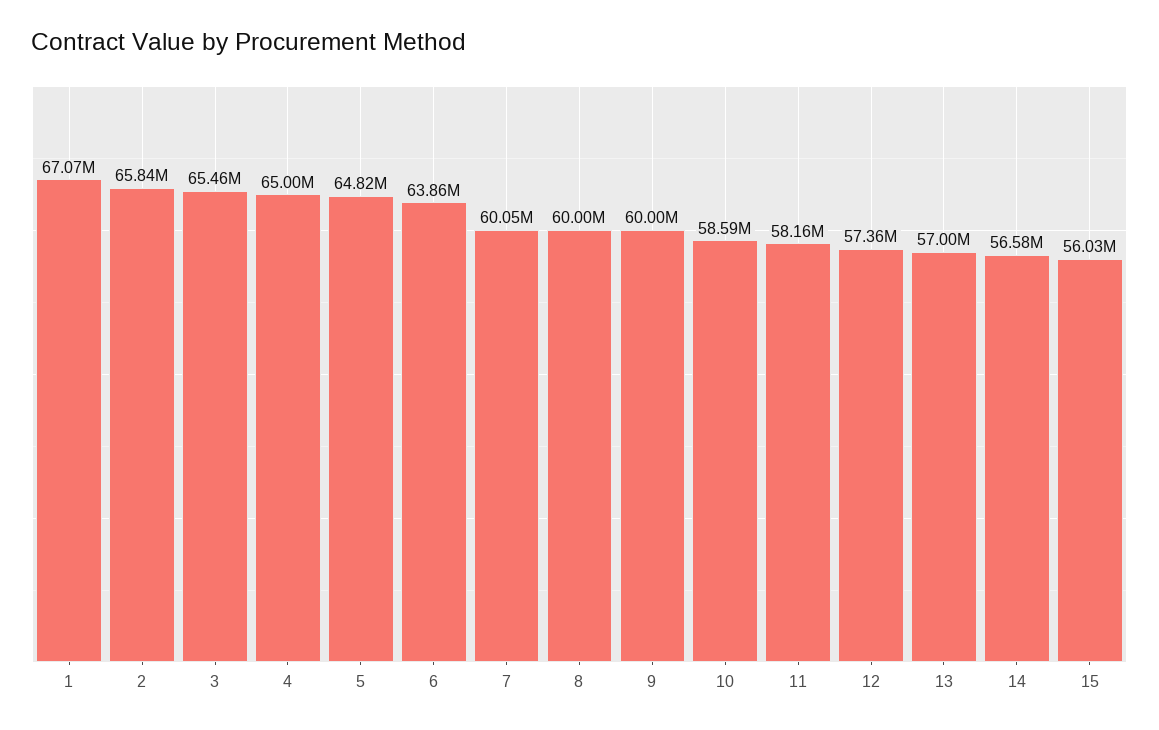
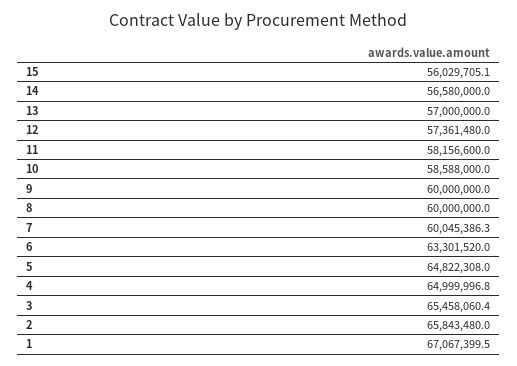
  {
    "1": 67067399.5,
    "2": 65843480,
    "3": 65458060.4,
    "4": 64999996.8,
    "5": 64822308,
-   "6": 63860000,
+   "6": 63301520,
    "7": 60045386.3,
    "8": 60000000,
    "9": 60000000,
    "10": 58588000,
    "11": 58156600,
    "12": 57361480,
    "13": 57000000,
    "14": 56580000,
    "15": 56029705.1
  }

